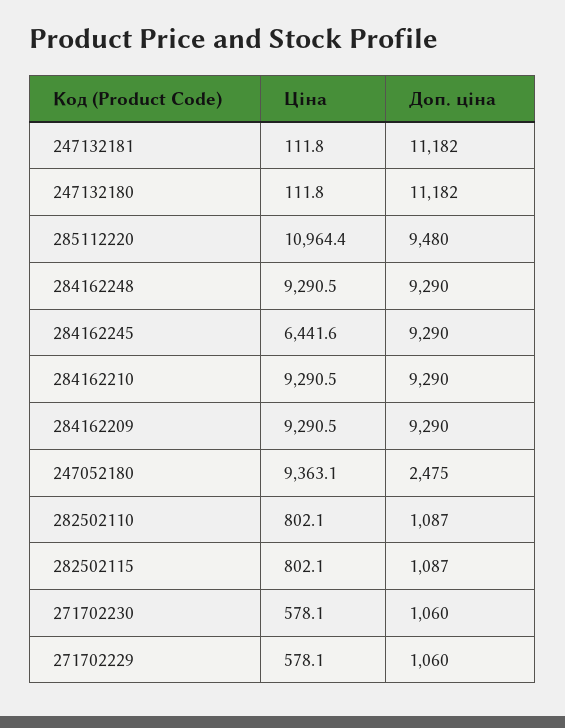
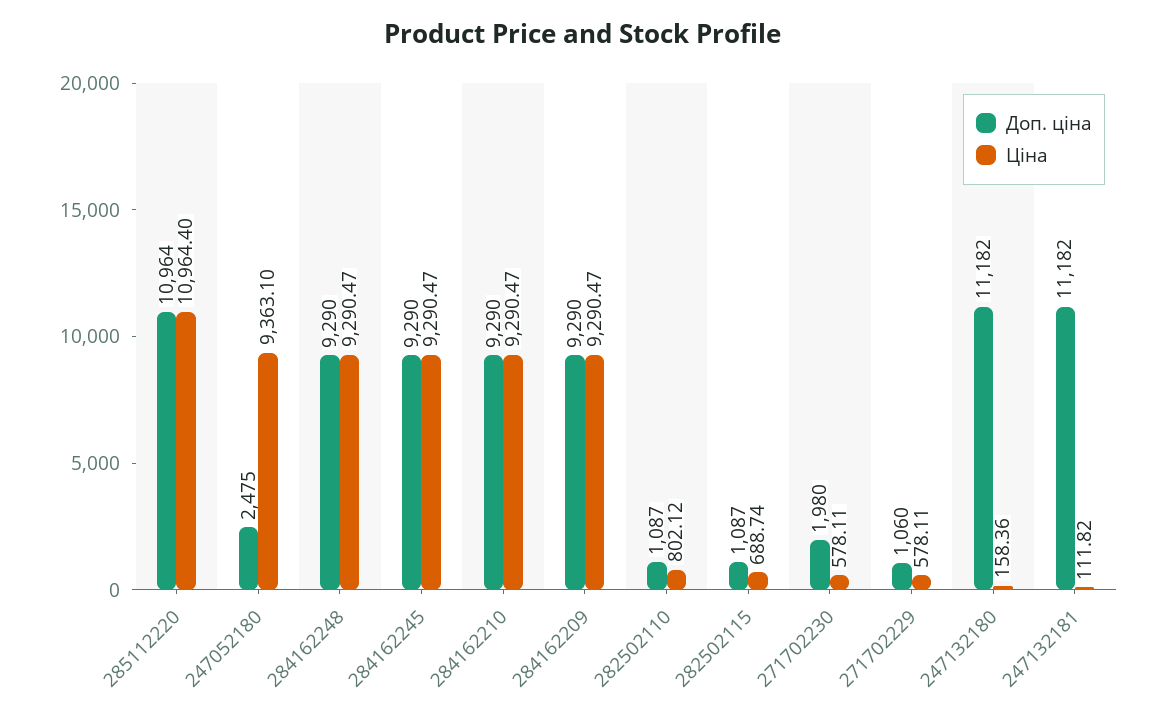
  {
    "Ціна": {
      "247132181": 111.82,
-     "247132180": 111.8,
+     "247132180": 158.36,
      "285112220": 10964.4,
      "284162248": 9290.47,
-     "284162245": 6441.6,
+     "284162245": 9290.47,
      "284162210": 9290.47,
      "284162209": 9290.47,
      "247052180": 9363.1,
      "282502110": 802.12,
-     "282502115": 802.1,
+     "282502115": 688.74,
      "271702230": 578.11,
      "271702229": 578.11
    },
    "Доп. ціна": {
      "247132181": 11182,
      "247132180": 11182,
-     "285112220": 9480,
+     "285112220": 10964,
      "284162248": 9290,
      "284162245": 9290,
      "284162210": 9290,
      "284162209": 9290,
      "247052180": 2475,
      "282502110": 1087,
      "282502115": 1087,
-     "271702230": 1060,
+     "271702230": 1980,
      "271702229": 1060
    }
  }

